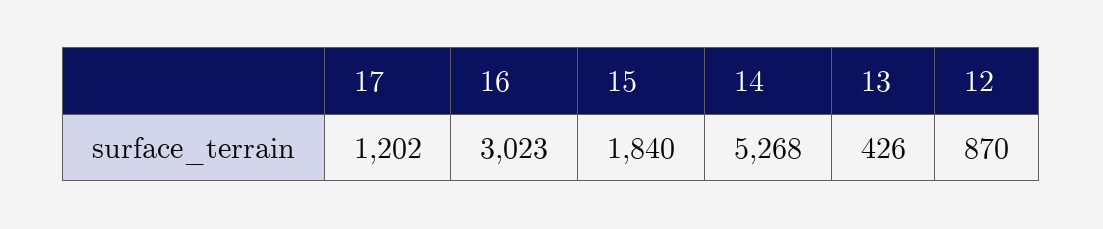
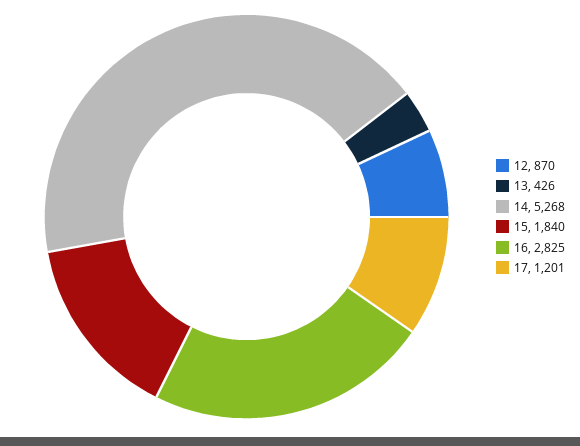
  {
-   "17": 1202,
+   "17": 1201,
-   "16": 3023,
+   "16": 2825,
    "15": 1840,
    "14": 5268,
    "13": 426,
    "12": 870
  }

